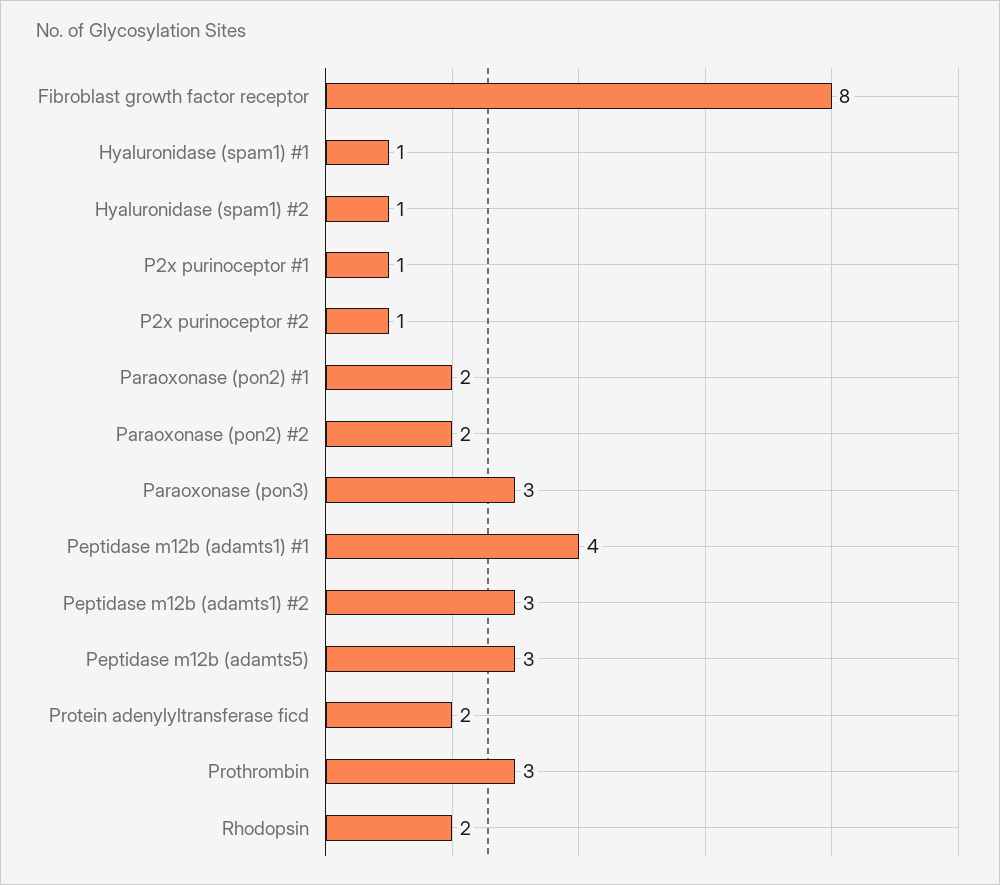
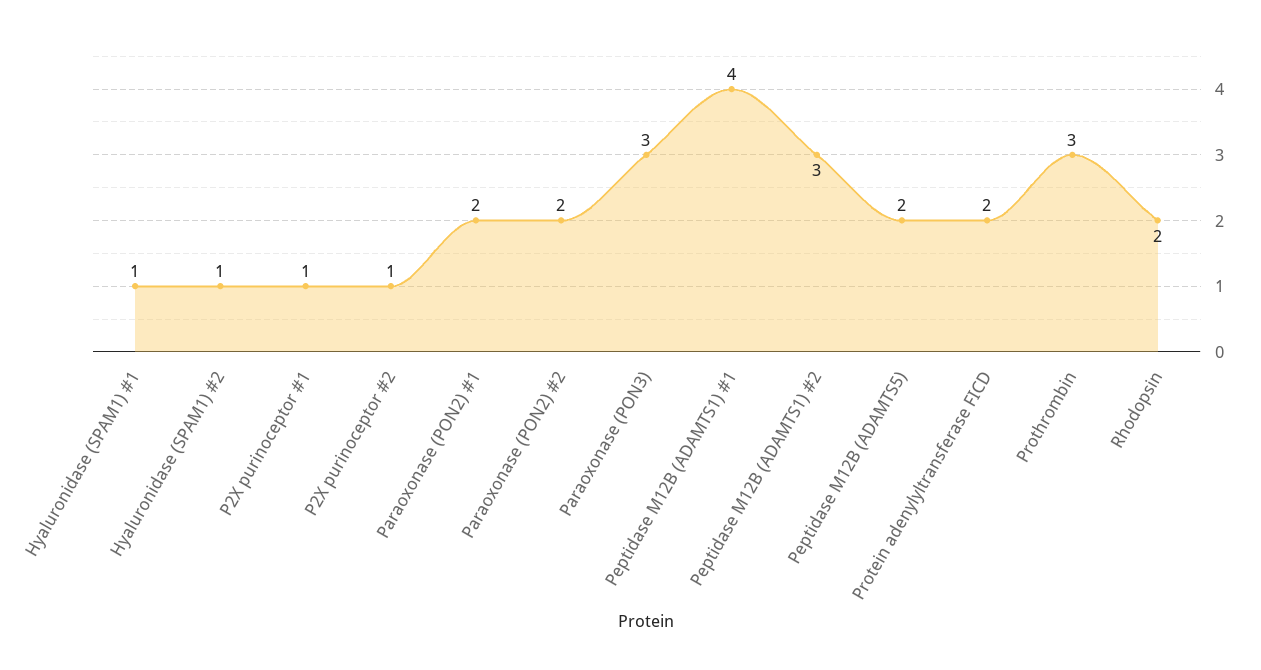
  {
-   "Fibroblast growth factor receptor": 8,
    "Hyaluronidase (spam1) #1": 1,
    "Hyaluronidase (spam1) #2": 1,
    "P2x purinoceptor #1": 1,
    "P2x purinoceptor #2": 1,
    "Paraoxonase (pon2) #1": 2,
    "Paraoxonase (pon2) #2": 2,
    "Paraoxonase (pon3)": 3,
    "Peptidase m12b (adamts1) #1": 4,
    "Peptidase m12b (adamts1) #2": 3,
-   "Peptidase m12b (adamts5)": 3,
+   "Peptidase m12b (adamts5)": 2,
    "Protein adenylyltransferase ficd": 2,
    "Prothrombin": 3,
    "Rhodopsin": 2
  }

